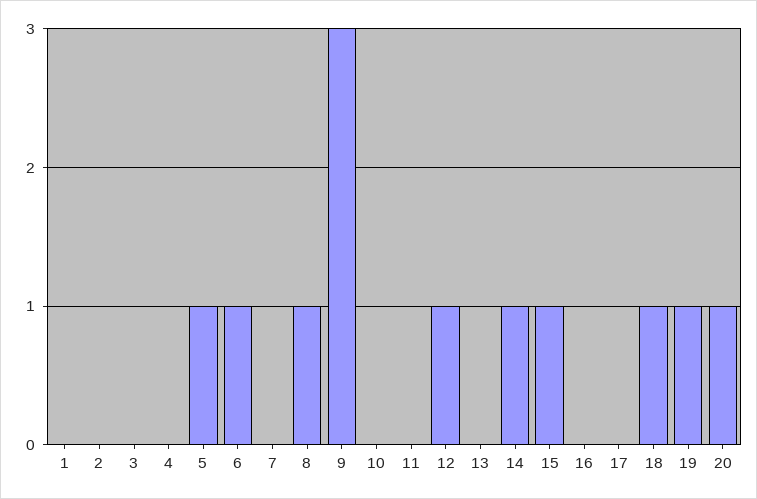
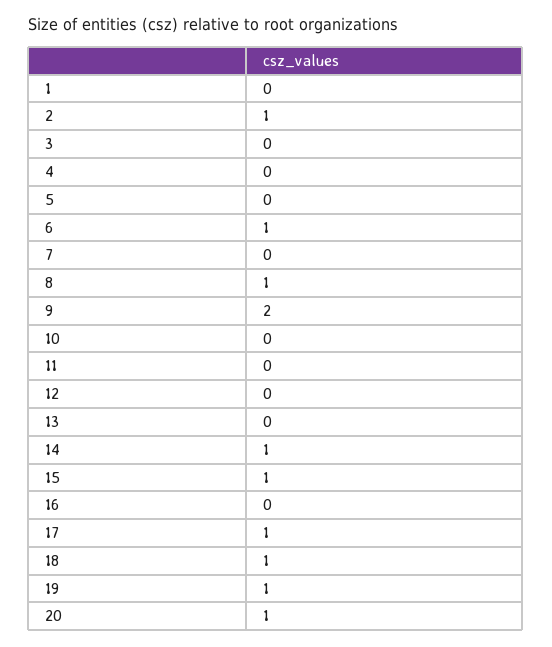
  {
    "1": 0,
-   "2": 0,
+   "2": 1,
    "3": 0,
    "4": 0,
-   "5": 1,
+   "5": 0,
    "6": 1,
    "7": 0,
    "8": 1,
-   "9": 3,
+   "9": 2,
    "10": 0,
    "11": 0,
-   "12": 1,
+   "12": 0,
    "13": 0,
    "14": 1,
    "15": 1,
    "16": 0,
-   "17": 0,
+   "17": 1,
    "18": 1,
    "19": 1,
    "20": 1
  }

